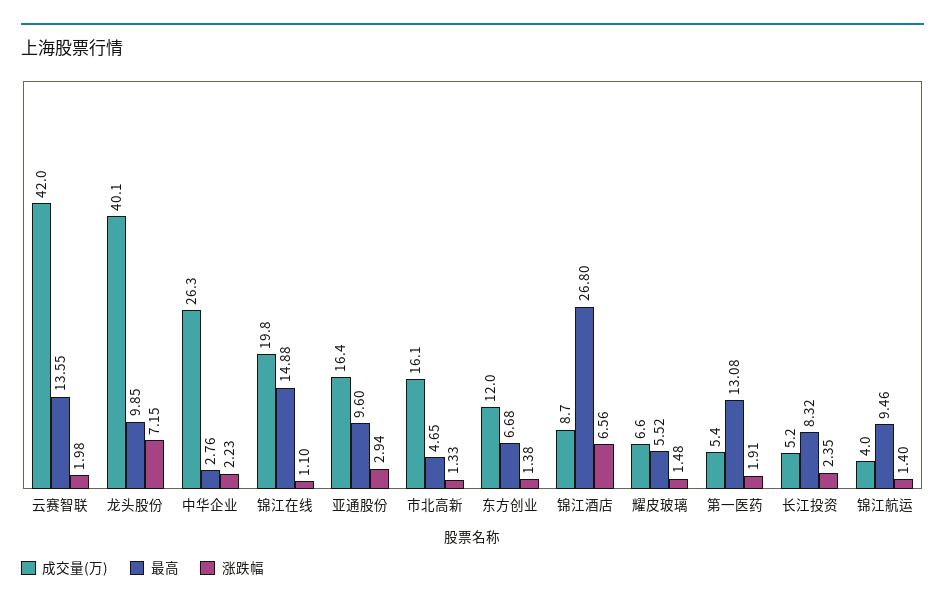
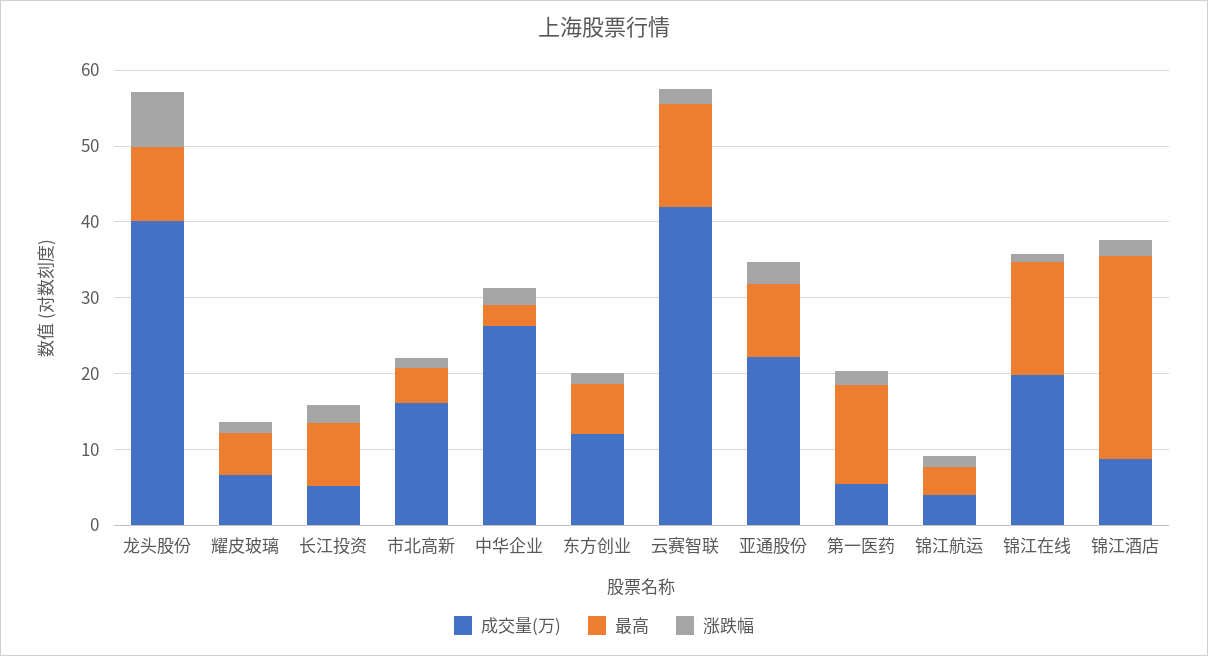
  {
    "成交量(万)": {
      "云赛智联": 42,
      "龙头股份": 40.1,
      "中华企业": 26.3,
      "锦江在线": 19.8,
-     "亚通股份": 16.4,
+     "亚通股份": 22,
      "市北高新": 16.1,
      "东方创业": 12,
      "锦江酒店": 8.7,
      "耀皮玻璃": 6.6,
      "第一医药": 5.4,
      "长江投资": 5.2,
      "锦江航运": 4
    },
    "最高": {
      "云赛智联": 13.55,
      "龙头股份": 9.85,
      "中华企业": 2.76,
      "锦江在线": 14.88,
      "亚通股份": 9.6,
      "市北高新": 4.65,
      "东方创业": 6.68,
      "锦江酒店": 26.8,
      "耀皮玻璃": 5.52,
      "第一医药": 13.08,
      "长江投资": 8.32,
-     "锦江航运": 9.46
+     "锦江航运": 4
    },
    "涨跌幅": {
      "云赛智联": 1.98,
      "龙头股份": 7.15,
      "中华企业": 2.23,
      "锦江在线": 1.1,
      "亚通股份": 2.94,
      "市北高新": 1.33,
      "东方创业": 1.38,
-     "锦江酒店": 6.56,
+     "锦江酒店": 2,
      "耀皮玻璃": 1.48,
      "第一医药": 1.91,
      "长江投资": 2.35,
      "锦江航运": 1.4
    }
  }

